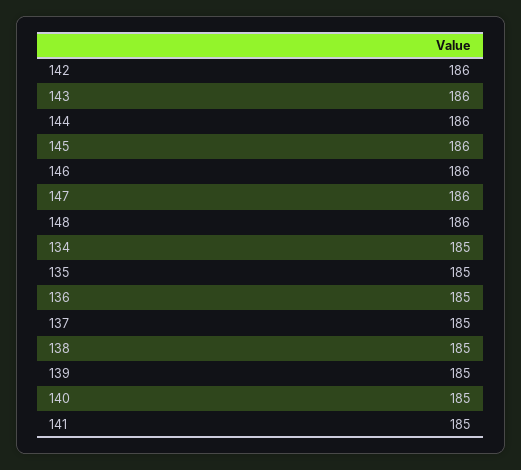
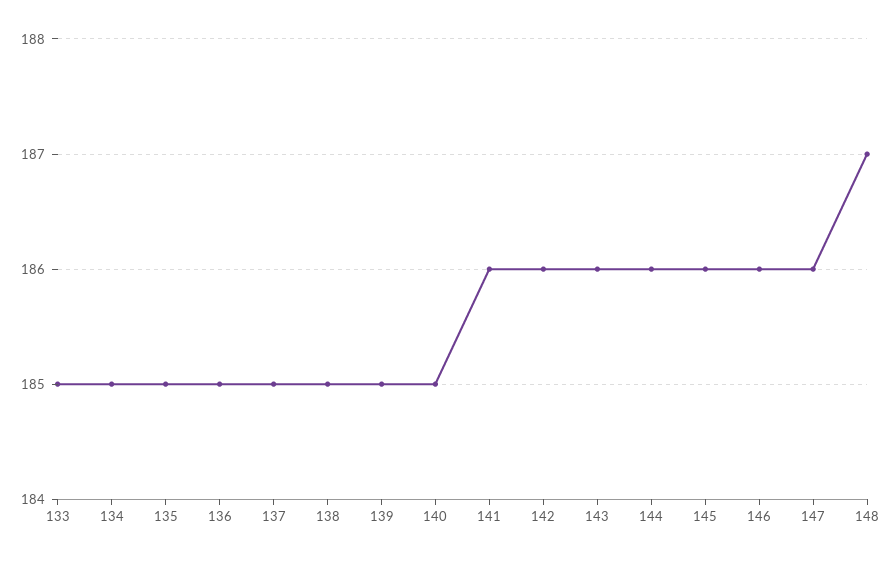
  {
    "142": 186,
    "143": 186,
    "144": 186,
    "145": 186,
    "146": 186,
    "147": 186,
-   "148": 186,
+   "148": 187,
    "134": 185,
    "135": 185,
    "136": 185,
    "137": 185,
    "138": 185,
    "139": 185,
    "140": 185,
-   "141": 185
+   "141": 186,
+   "133": 185
  }

